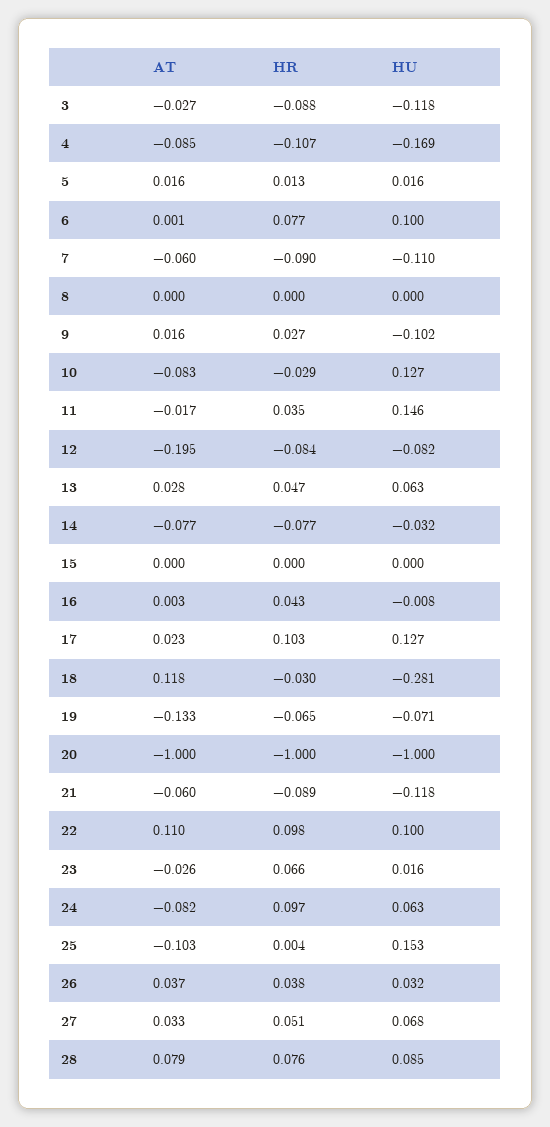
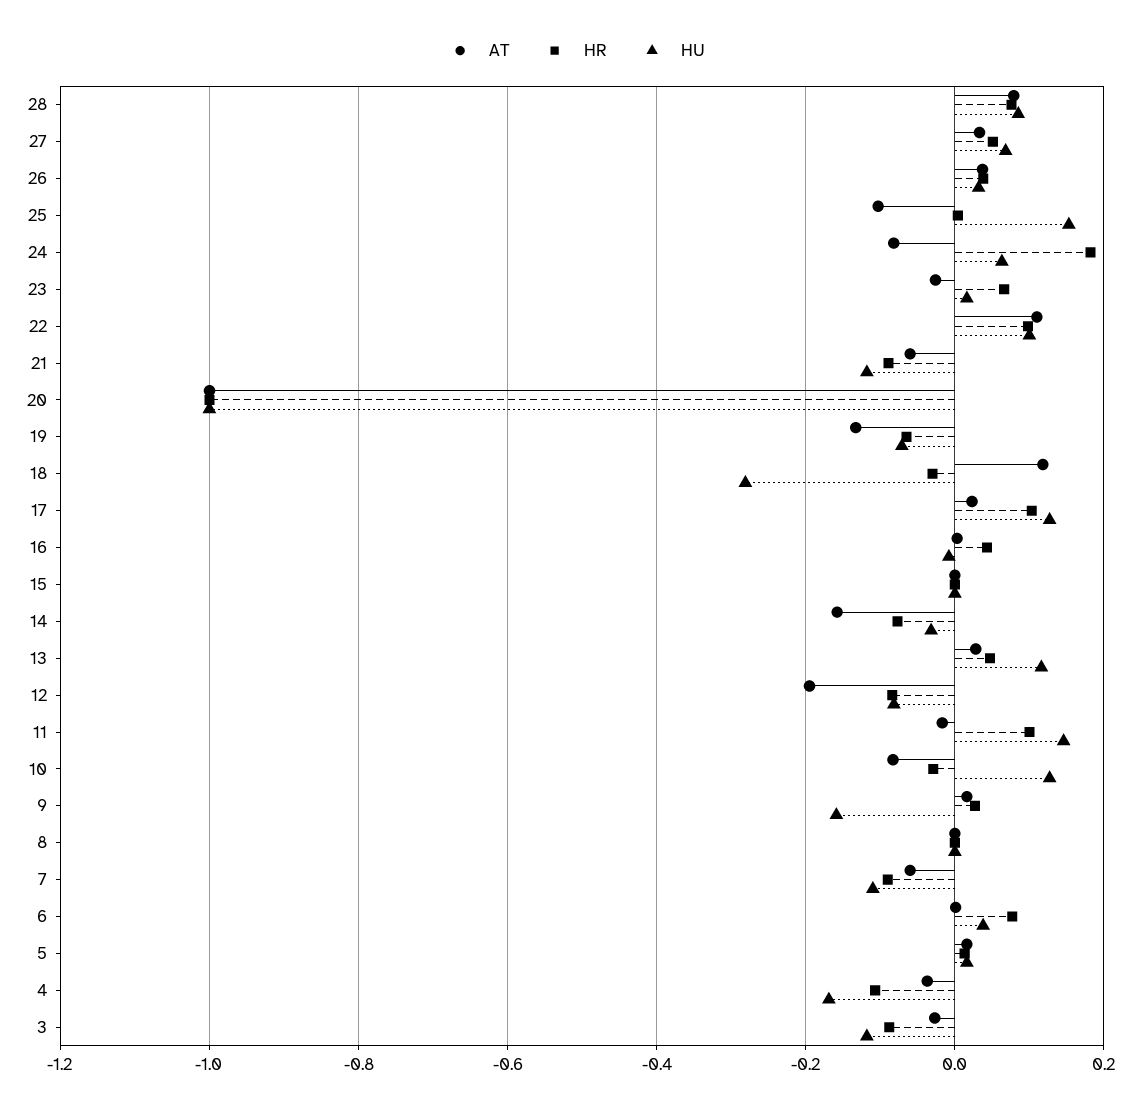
  {
    "AT": {
      "3": -0.027,
-     "4": -0.085,
+     "4": -0.04,
      "5": 0.016,
      "6": 0.001,
      "7": -0.06,
      "8": 0,
      "9": 0.016,
      "10": -0.083,
      "11": -0.017,
      "12": -0.195,
      "13": 0.028,
-     "14": -0.077,
+     "14": -0.16,
      "15": 0,
      "16": 0.003,
      "17": 0.023,
      "18": 0.118,
      "19": -0.133,
      "20": -1,
      "21": -0.06,
      "22": 0.11,
      "23": -0.026,
      "24": -0.082,
      "25": -0.103,
      "26": 0.037,
      "27": 0.033,
      "28": 0.079
    },
    "HR": {
      "3": -0.088,
      "4": -0.107,
      "5": 0.013,
      "6": 0.077,
      "7": -0.09,
      "8": 0,
      "9": 0.027,
      "10": -0.029,
-     "11": 0.035,
+     "11": 0.1,
      "12": -0.084,
      "13": 0.047,
      "14": -0.077,
      "15": 0,
      "16": 0.043,
      "17": 0.103,
      "18": -0.03,
      "19": -0.065,
      "20": -1,
      "21": -0.089,
      "22": 0.098,
      "23": 0.066,
-     "24": 0.097,
+     "24": 0.18,
      "25": 0.004,
      "26": 0.038,
      "27": 0.051,
      "28": 0.076
    },
    "HU": {
      "3": -0.118,
      "4": -0.169,
      "5": 0.016,
-     "6": 0.1,
+     "6": 0.04,
      "7": -0.11,
      "8": 0,
-     "9": -0.102,
+     "9": -0.16,
      "10": 0.127,
      "11": 0.146,
      "12": -0.082,
-     "13": 0.063,
+     "13": 0.12,
      "14": -0.032,
      "15": 0,
      "16": -0.008,
      "17": 0.127,
      "18": -0.281,
      "19": -0.071,
      "20": -1,
      "21": -0.118,
      "22": 0.1,
      "23": 0.016,
      "24": 0.063,
      "25": 0.153,
      "26": 0.032,
      "27": 0.068,
      "28": 0.085
    }
  }

